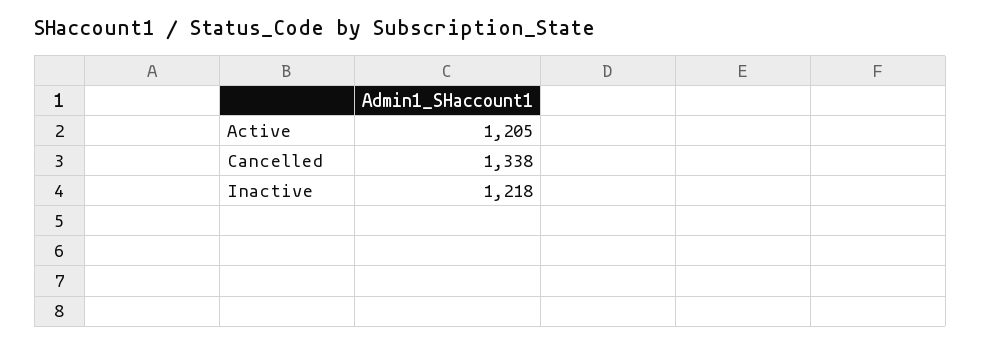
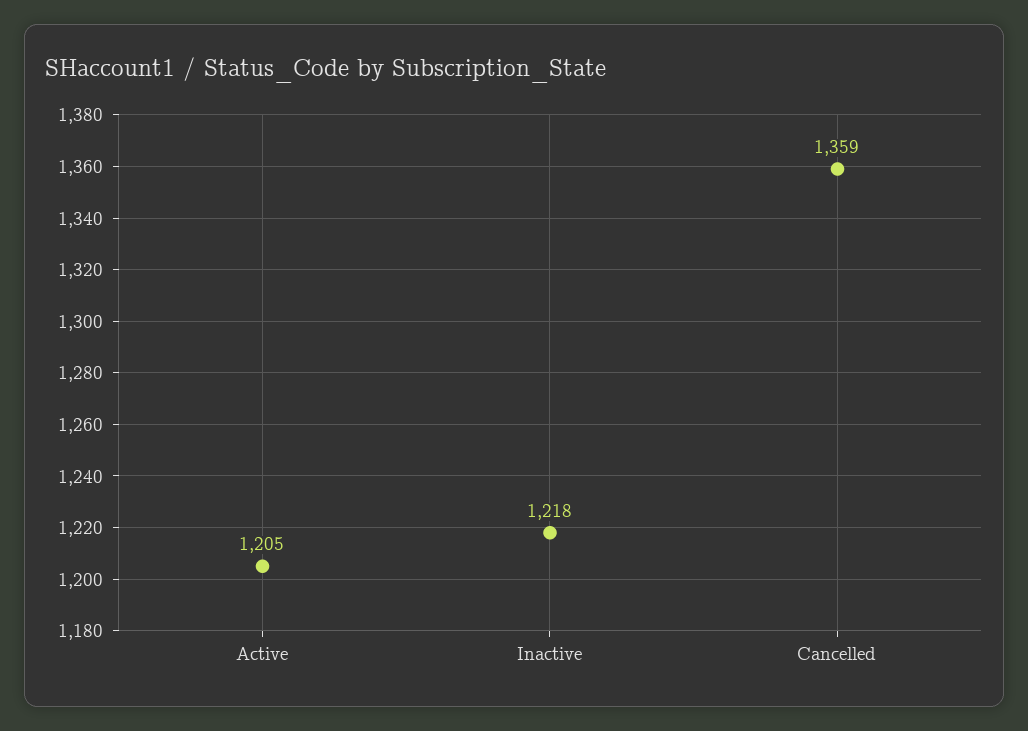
  {
    "Active": 1205,
-   "Cancelled": 1338,
+   "Cancelled": 1359,
    "Inactive": 1218
  }

